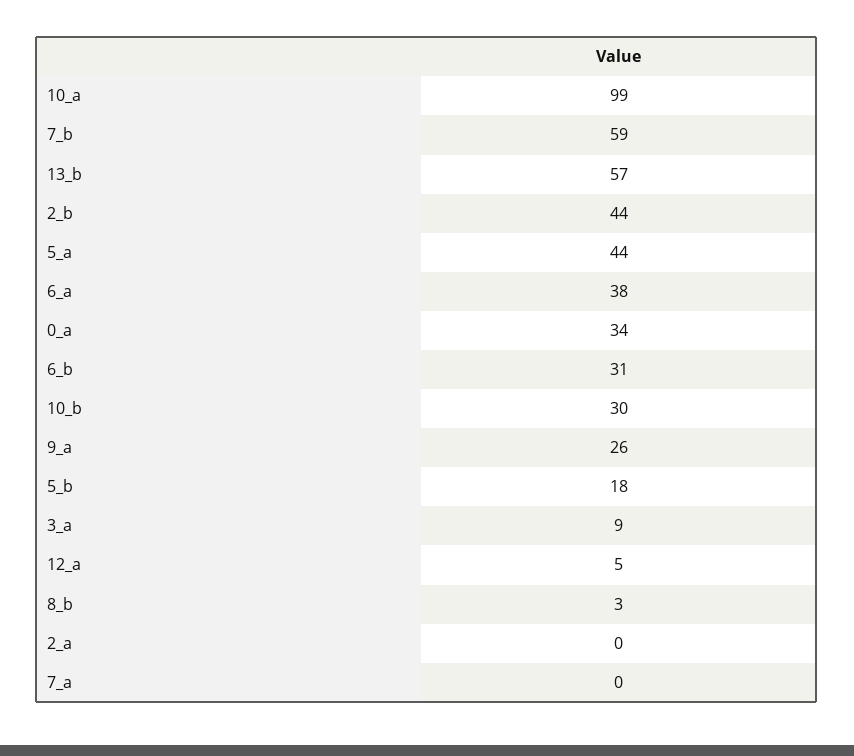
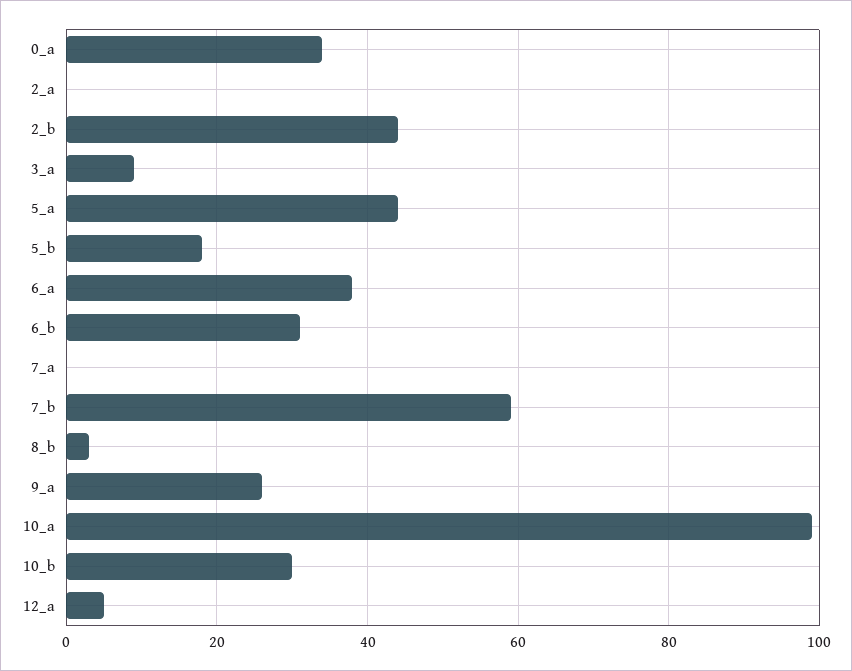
  {
    "10_a": 99,
    "7_b": 59,
-   "13_b": 57,
    "2_b": 44,
    "5_a": 44,
    "6_a": 38,
    "0_a": 34,
    "6_b": 31,
    "10_b": 30,
    "9_a": 26,
    "5_b": 18,
    "3_a": 9,
    "12_a": 5,
    "8_b": 3,
    "2_a": 0,
    "7_a": 0
  }

